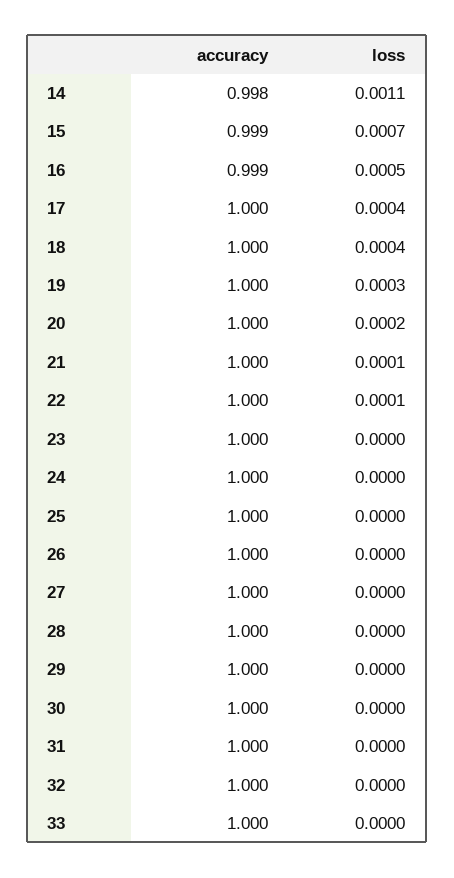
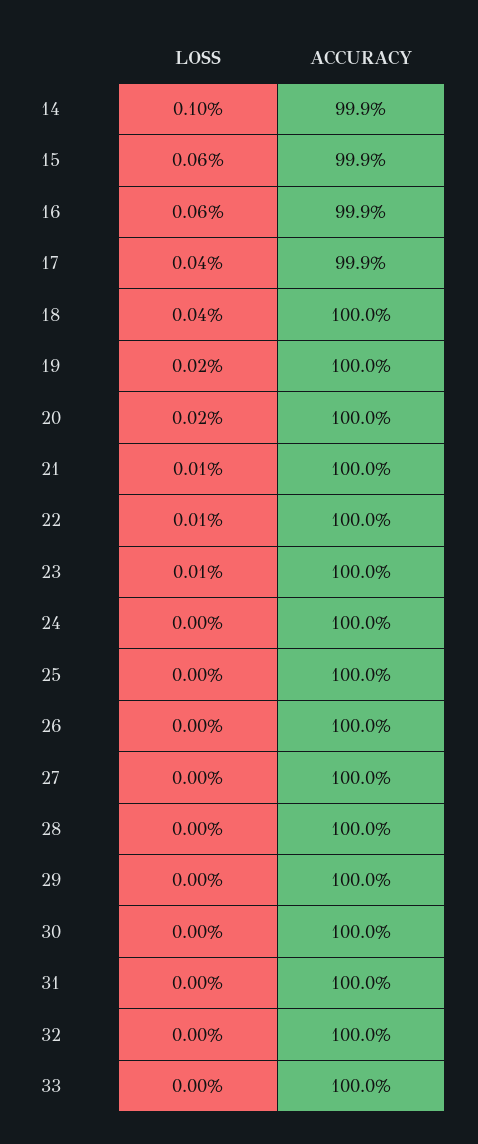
  {
    "accuracy": {
-     "14": 0.998,
+     "14": 0.999,
      "15": 0.999,
      "16": 0.999,
-     "17": 1,
+     "17": 0.999,
      "18": 1,
      "19": 1,
      "20": 1,
      "21": 1,
      "22": 1,
      "23": 1,
      "24": 1,
      "25": 1,
      "26": 1,
      "27": 1,
      "28": 1,
      "29": 1,
      "30": 1,
      "31": 1,
      "32": 1,
      "33": 1
    },
    "loss": {
-     "14": 0.0011,
+     "14": 0.001,
-     "15": 0.0007,
+     "15": 0.0006,
-     "16": 0.0005,
+     "16": 0.0006,
      "17": 0.0004,
      "18": 0.0004,
-     "19": 0.0003,
+     "19": 0.0002,
      "20": 0.0002,
      "21": 0.0001,
      "22": 0.0001,
-     "23": 0,
+     "23": 0.0001,
      "24": 0,
      "25": 0,
      "26": 0,
      "27": 0,
      "28": 0,
      "29": 0,
      "30": 0,
      "31": 0,
      "32": 0,
      "33": 0
    }
  }

